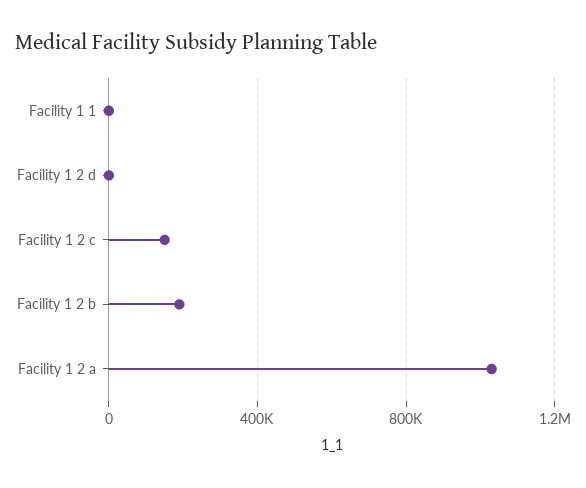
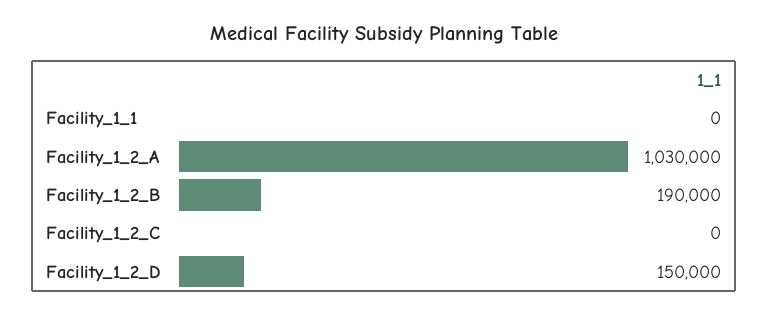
  {
    "Facility 1 1": 0,
-   "Facility 1 2 d": 0,
+   "Facility 1 2 d": 150000,
-   "Facility 1 2 c": 150000,
+   "Facility 1 2 c": 0,
    "Facility 1 2 b": 190000,
    "Facility 1 2 a": 1030000
  }

